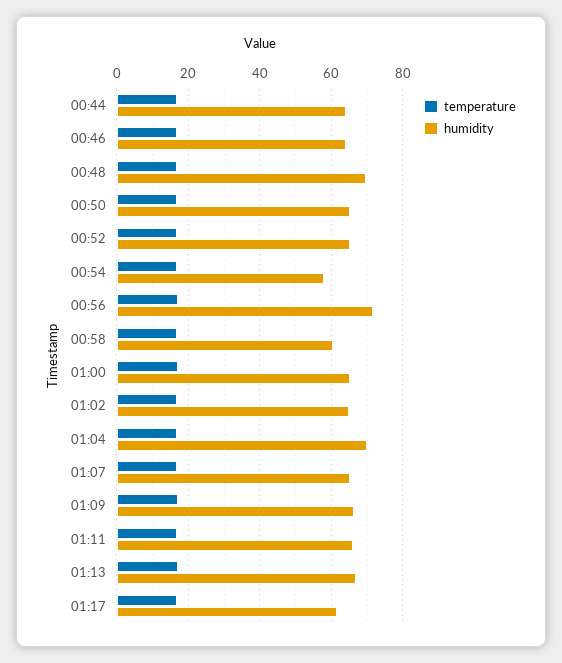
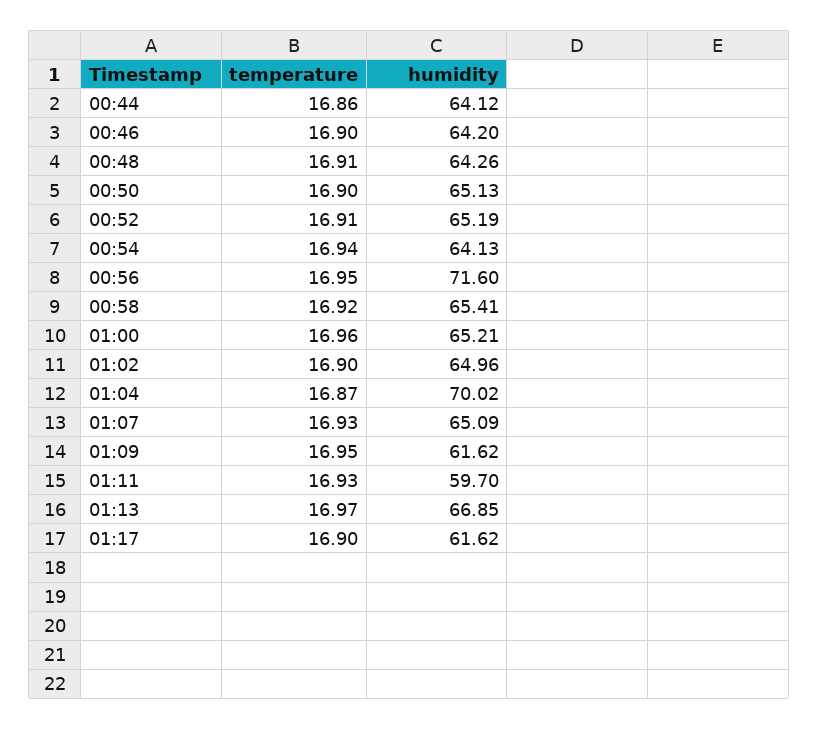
  {
    "temperature": {
      "00:44": 16.86,
      "00:46": 16.9,
      "00:48": 16.91,
      "00:50": 16.9,
      "00:52": 16.91,
      "00:54": 16.94,
      "00:56": 16.95,
      "00:58": 16.92,
      "01:00": 16.96,
      "01:02": 16.9,
      "01:04": 16.87,
      "01:07": 16.93,
      "01:09": 16.95,
      "01:11": 16.93,
      "01:13": 16.97,
      "01:17": 16.9
    },
    "humidity": {
      "00:44": 64.12,
      "00:46": 64.2,
-     "00:48": 70,
+     "00:48": 64.26,
      "00:50": 65.13,
      "00:52": 65.19,
-     "00:54": 58,
+     "00:54": 64.13,
      "00:56": 71.6,
-     "00:58": 60,
+     "00:58": 65.41,
      "01:00": 65.21,
      "01:02": 64.96,
      "01:04": 70.02,
      "01:07": 65.09,
-     "01:09": 66,
+     "01:09": 61.62,
-     "01:11": 66,
+     "01:11": 59.7,
      "01:13": 66.85,
      "01:17": 61.62
    }
  }

